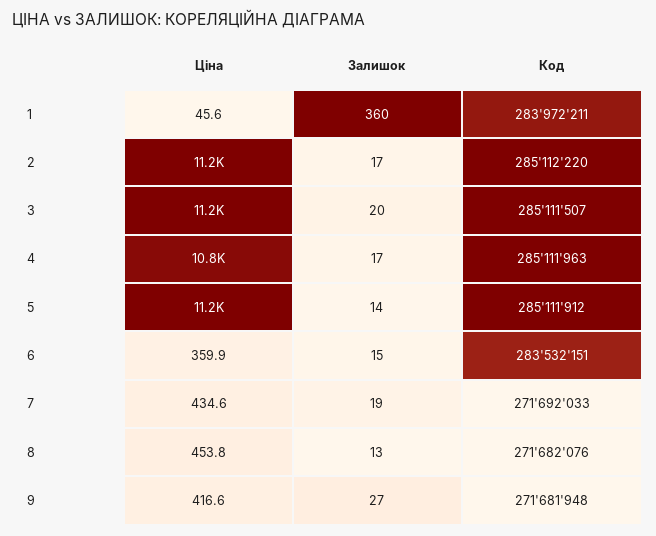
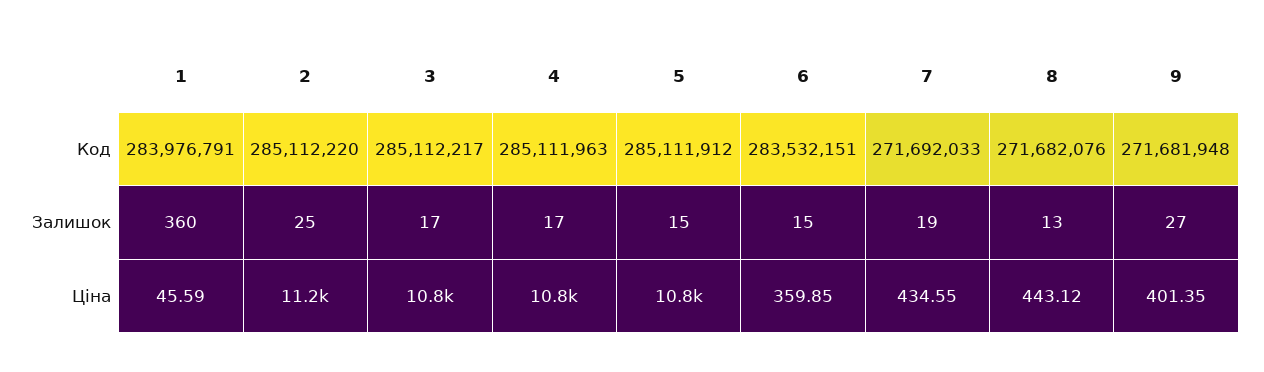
  {
    "Ціна": {
      "1": 45.59,
      "2": 11200,
-     "3": 11200,
+     "3": 10800,
      "4": 10800,
-     "5": 11200,
+     "5": 10800,
      "6": 359.85,
      "7": 434.55,
-     "8": 453.8,
+     "8": 443.12,
-     "9": 416.6
+     "9": 401.35
    },
    "Залишок": {
      "1": 360,
-     "2": 17,
+     "2": 25,
-     "3": 20,
+     "3": 17,
      "4": 17,
-     "5": 14,
+     "5": 15,
      "6": 15,
      "7": 19,
      "8": 13,
      "9": 27
    },
    "Код": {
-     "1": 283972211,
+     "1": 283976791,
      "2": 285112220,
-     "3": 285111507,
+     "3": 285112217,
      "4": 285111963,
      "5": 285111912,
      "6": 283532151,
      "7": 271692033,
      "8": 271682076,
      "9": 271681948
    }
  }

